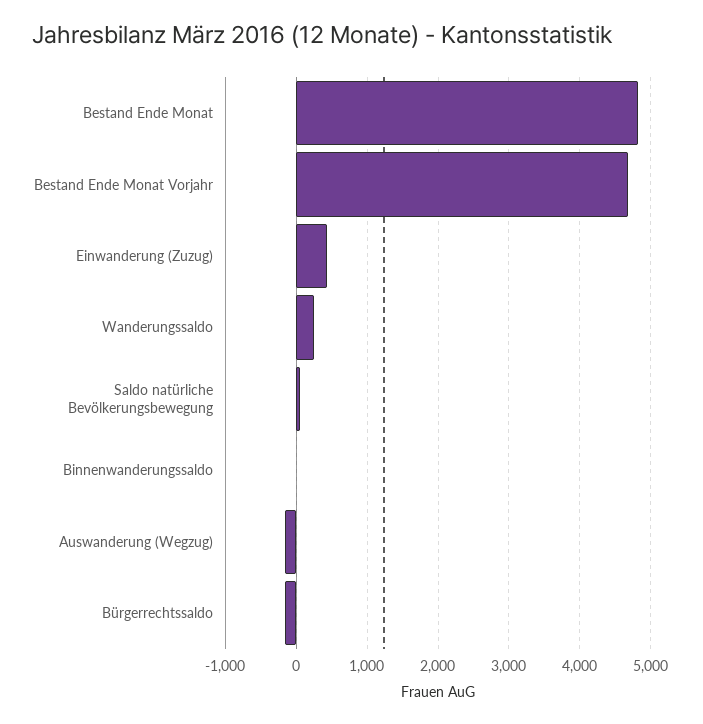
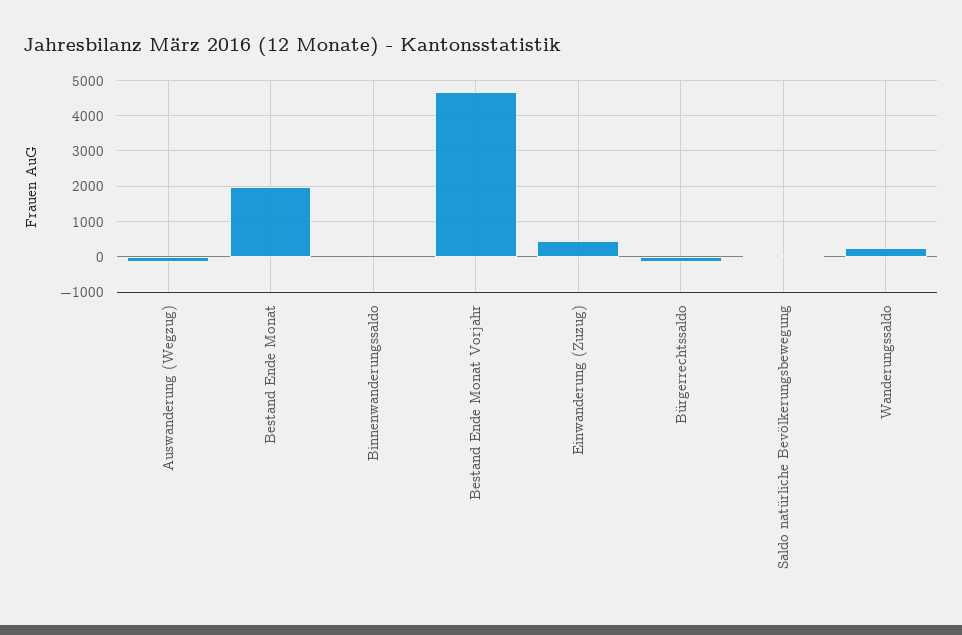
  {
-   "Bestand Ende Monat": 4800,
+   "Bestand Ende Monat": 2000,
    "Bestand Ende Monat Vorjahr": 4700,
    "Einwanderung (Zuzug)": 400,
    "Wanderungssaldo": 300,
    "Saldo natürliche Bevölkerungsbewegung": 100,
    "Binnenwanderungssaldo": 0,
    "Auswanderung (Wegzug)": -200,
    "Bürgerrechtssaldo": -200
  }

